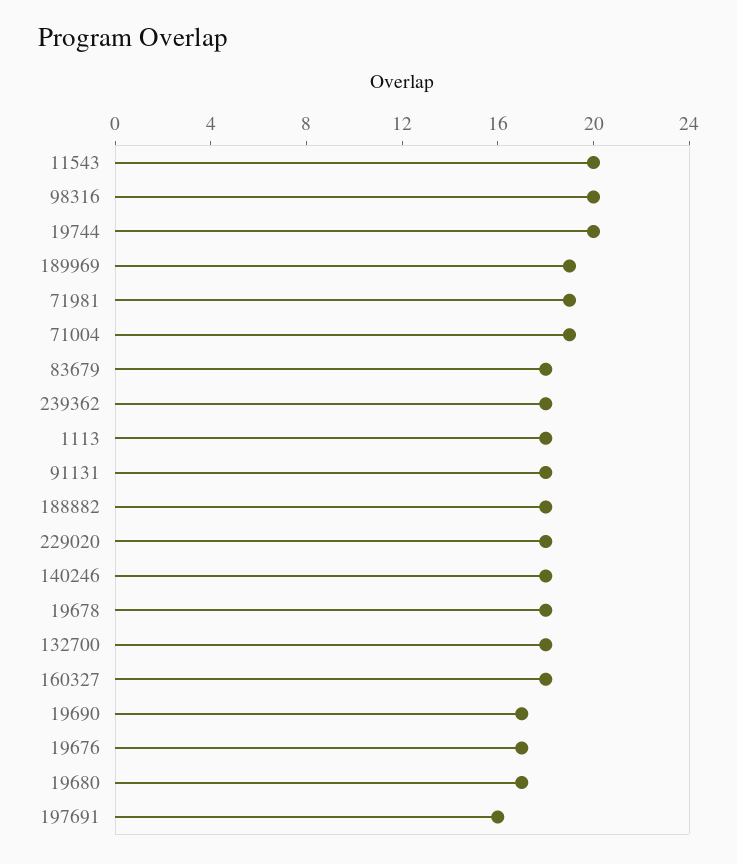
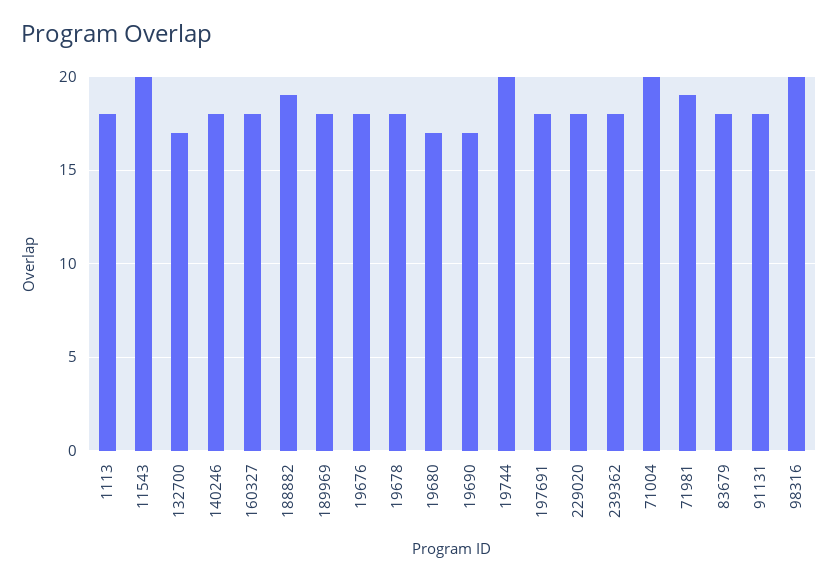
  {
    "11543": 20,
    "98316": 20,
    "19744": 20,
-   "189969": 19,
+   "189969": 18,
    "71981": 19,
-   "71004": 19,
+   "71004": 20,
    "83679": 18,
    "239362": 18,
    "1113": 18,
    "91131": 18,
-   "188882": 18,
+   "188882": 19,
    "229020": 18,
    "140246": 18,
    "19678": 18,
-   "132700": 18,
+   "132700": 17,
    "160327": 18,
    "19690": 17,
-   "19676": 17,
+   "19676": 18,
    "19680": 17,
-   "197691": 16
+   "197691": 18
  }

